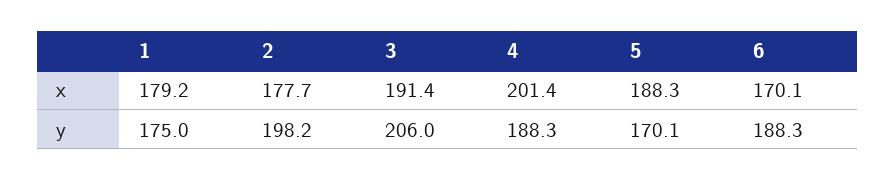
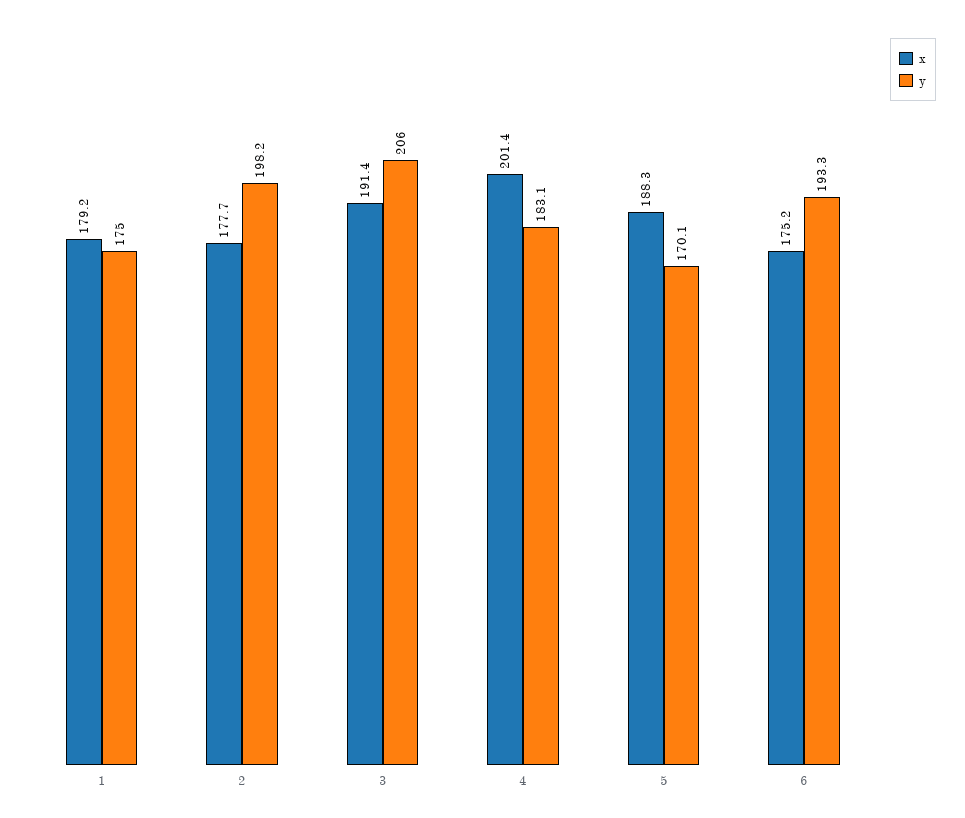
  {
    "x": {
      "1": 179.2,
      "2": 177.7,
      "3": 191.4,
      "4": 201.4,
      "5": 188.3,
-     "6": 170.1
+     "6": 175.2
    },
    "y": {
      "1": 175,
      "2": 198.2,
      "3": 206,
-     "4": 188.3,
+     "4": 183.1,
      "5": 170.1,
-     "6": 188.3
+     "6": 193.3
    }
  }

